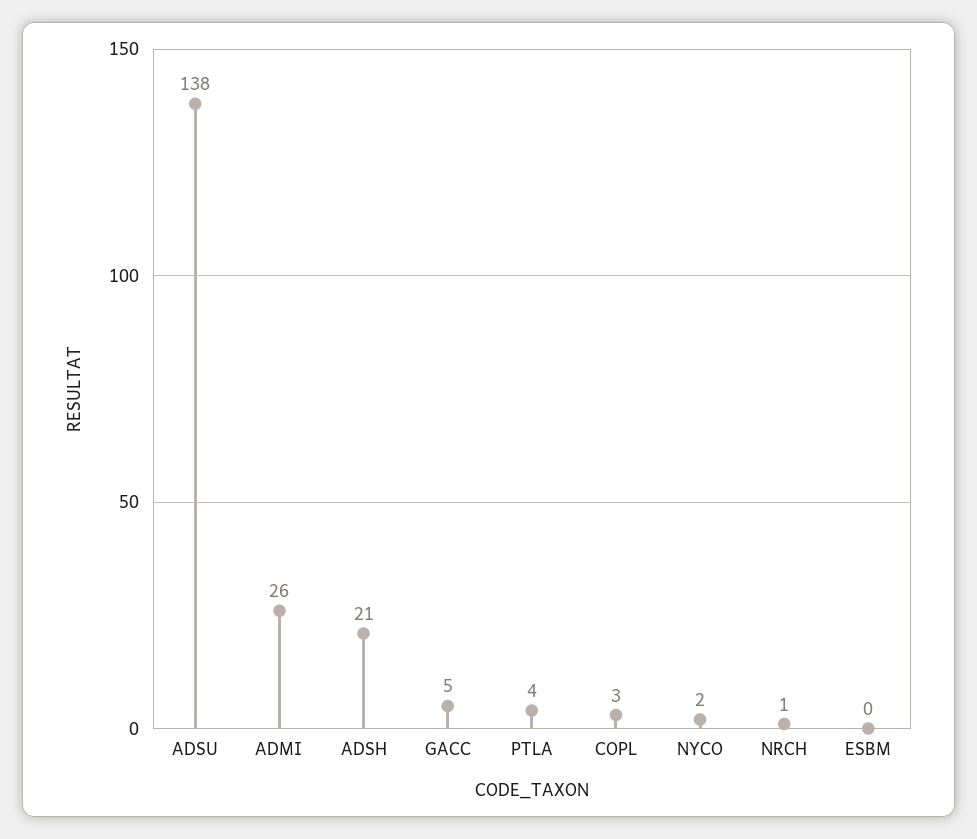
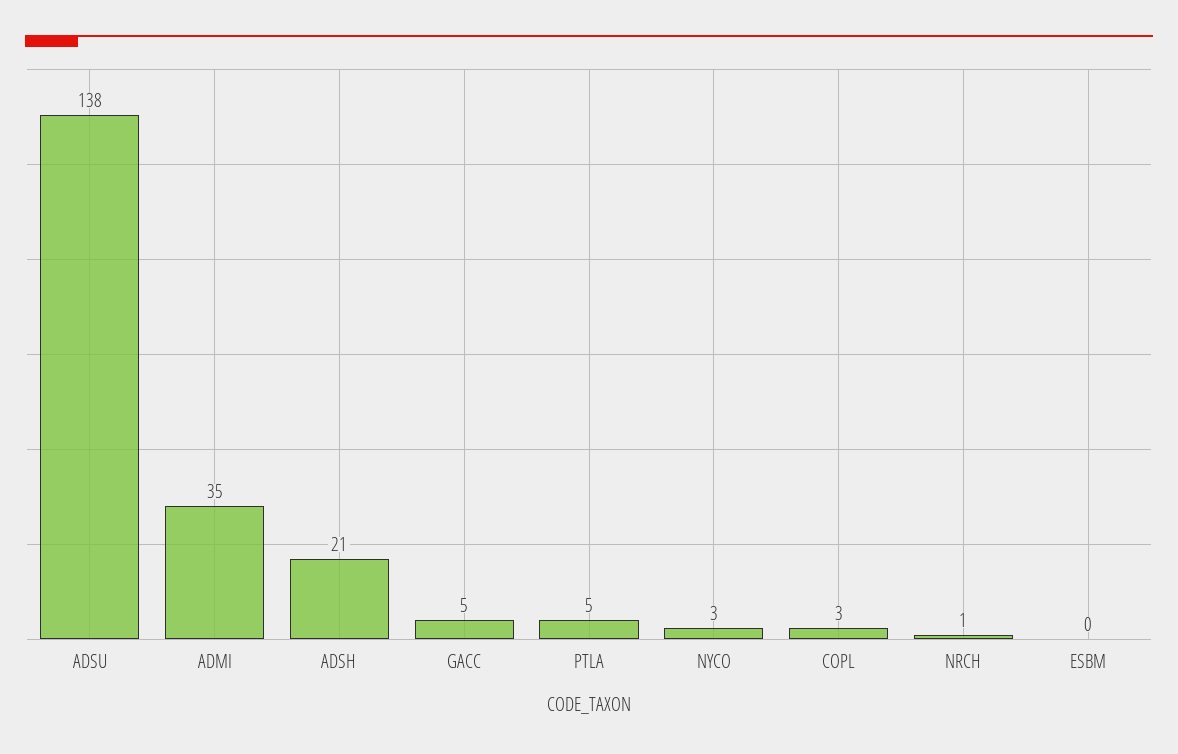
  {
    "ADSU": 138,
-   "ADMI": 26,
+   "ADMI": 35,
    "ADSH": 21,
    "GACC": 5,
-   "PTLA": 4,
+   "PTLA": 5,
    "COPL": 3,
-   "NYCO": 2,
+   "NYCO": 3,
    "NRCH": 1,
    "ESBM": 0
  }

